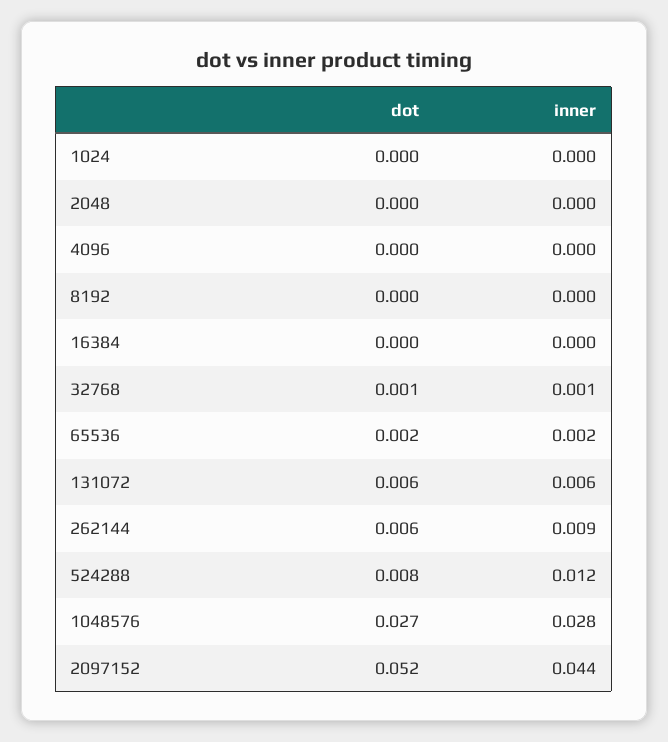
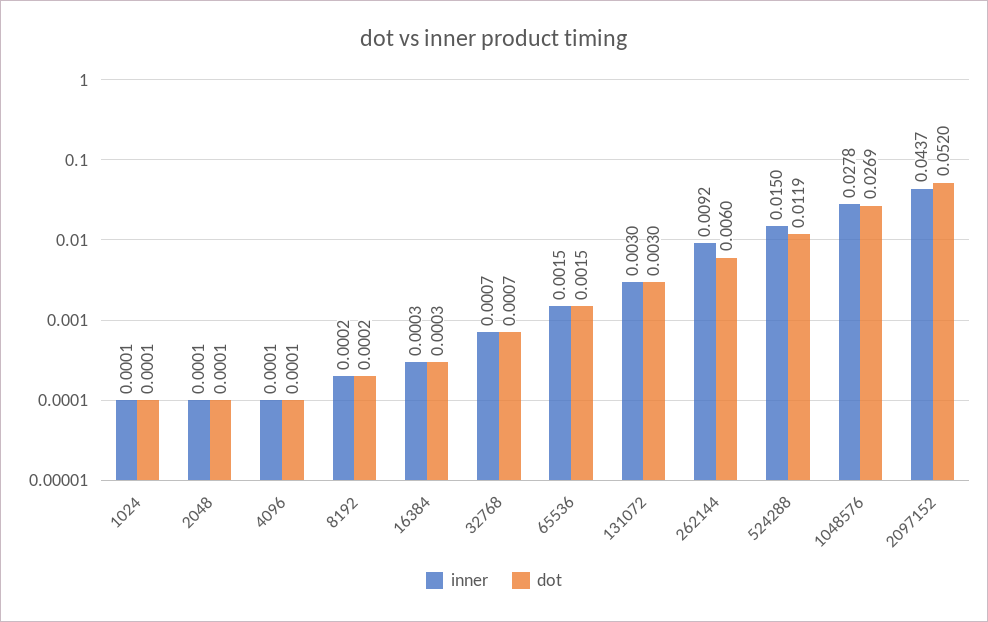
  {
    "dot": {
      "1024": 0.0001,
      "2048": 0.0001,
      "4096": 0.0001,
      "8192": 0.0002,
      "16384": 0.0003,
      "32768": 0.0007,
      "65536": 0.0015,
-     "131072": 0.006,
+     "131072": 0.003,
      "262144": 0.006,
-     "524288": 0.008,
+     "524288": 0.0119,
      "1048576": 0.0269,
      "2097152": 0.052
    },
    "inner": {
      "1024": 0.0001,
      "2048": 0.0001,
      "4096": 0.0001,
      "8192": 0.0002,
      "16384": 0.0003,
      "32768": 0.0007,
      "65536": 0.0015,
-     "131072": 0.006,
+     "131072": 0.003,
      "262144": 0.0092,
-     "524288": 0.012,
+     "524288": 0.015,
      "1048576": 0.0278,
      "2097152": 0.0437
    }
  }

